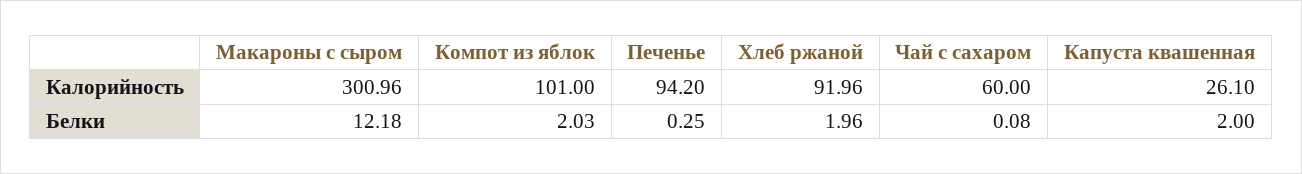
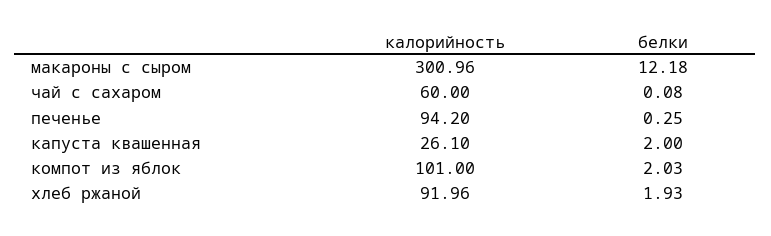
  {
    "Макароны с сыром": {
      "Калорийность": 300.96,
      "Белки": 12.18
    },
    "Компот из яблок": {
      "Калорийность": 101,
      "Белки": 2.03
    },
    "Печенье": {
      "Калорийность": 94.2,
      "Белки": 0.25
    },
    "Хлеб ржаной": {
      "Калорийность": 91.96,
-     "Белки": 1.96
+     "Белки": 1.93
    },
    "Чай с сахаром": {
      "Калорийность": 60,
      "Белки": 0.08
    },
    "Капуста квашенная": {
      "Калорийность": 26.1,
      "Белки": 2
    }
  }

